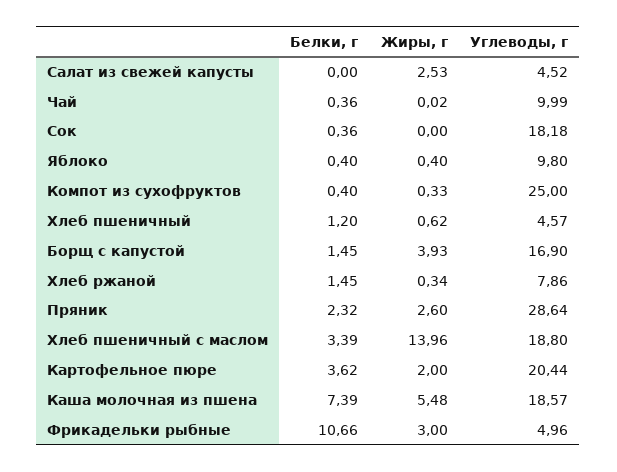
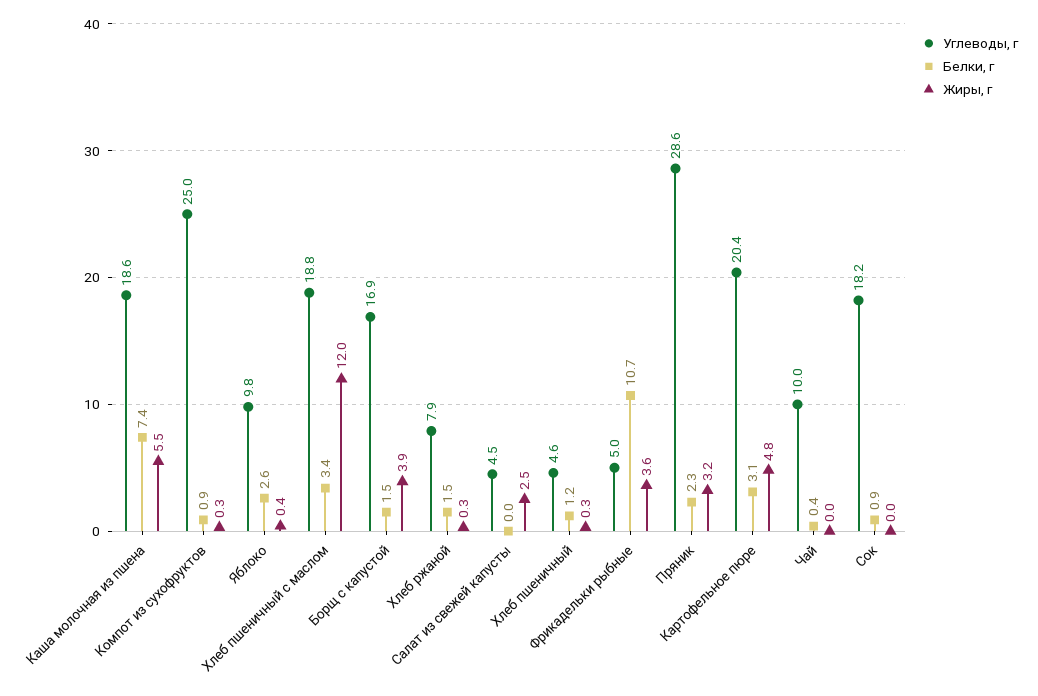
  {
    "Белки, г": {
      "Салат из свежей капусты": 0,
      "Чай": 0.36,
-     "Сок": 0.36,
+     "Сок": 0.9,
-     "Яблоко": 0.4,
+     "Яблоко": 2.6,
-     "Компот из сухофруктов": 0.4,
+     "Компот из сухофруктов": 0.9,
      "Хлеб пшеничный": 1.2,
      "Борщ с капустой": 1.45,
      "Хлеб ржаной": 1.45,
      "Пряник": 2.32,
      "Хлеб пшеничный с маслом": 3.39,
-     "Картофельное пюре": 3.62,
+     "Картофельное пюре": 3.1,
      "Каша молочная из пшена": 7.39,
      "Фрикадельки рыбные": 10.66
    },
    "Жиры, г": {
      "Салат из свежей капусты": 2.53,
      "Чай": 0.02,
      "Сок": 0,
      "Яблоко": 0.4,
      "Компот из сухофруктов": 0.33,
-     "Хлеб пшеничный": 0.62,
+     "Хлеб пшеничный": 0.3,
      "Борщ с капустой": 3.93,
      "Хлеб ржаной": 0.34,
-     "Пряник": 2.6,
+     "Пряник": 3.2,
-     "Хлеб пшеничный с маслом": 13.96,
+     "Хлеб пшеничный с маслом": 12,
-     "Картофельное пюре": 2,
+     "Картофельное пюре": 4.8,
      "Каша молочная из пшена": 5.48,
-     "Фрикадельки рыбные": 3
+     "Фрикадельки рыбные": 3.6
    },
    "Углеводы, г": {
      "Салат из свежей капусты": 4.52,
      "Чай": 9.99,
      "Сок": 18.18,
      "Яблоко": 9.8,
      "Компот из сухофруктов": 25,
      "Хлеб пшеничный": 4.57,
      "Борщ с капустой": 16.9,
      "Хлеб ржаной": 7.86,
      "Пряник": 28.64,
      "Хлеб пшеничный с маслом": 18.8,
      "Картофельное пюре": 20.44,
      "Каша молочная из пшена": 18.57,
      "Фрикадельки рыбные": 4.96
    }
  }

